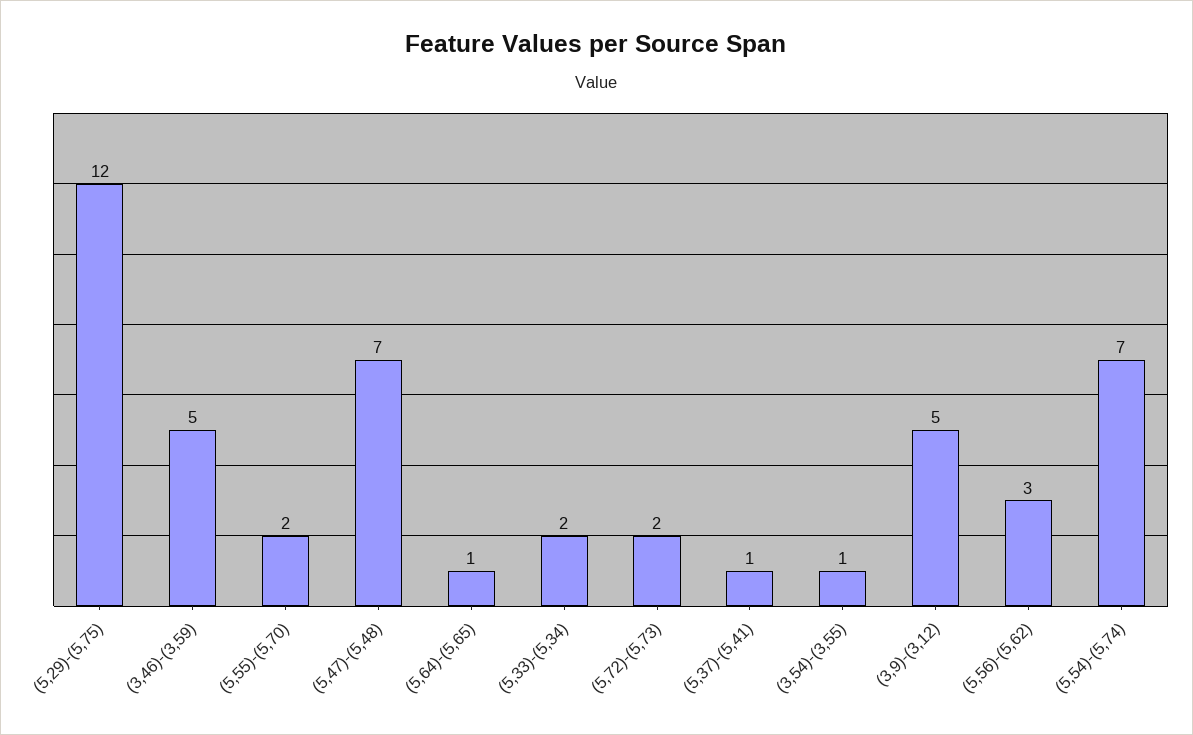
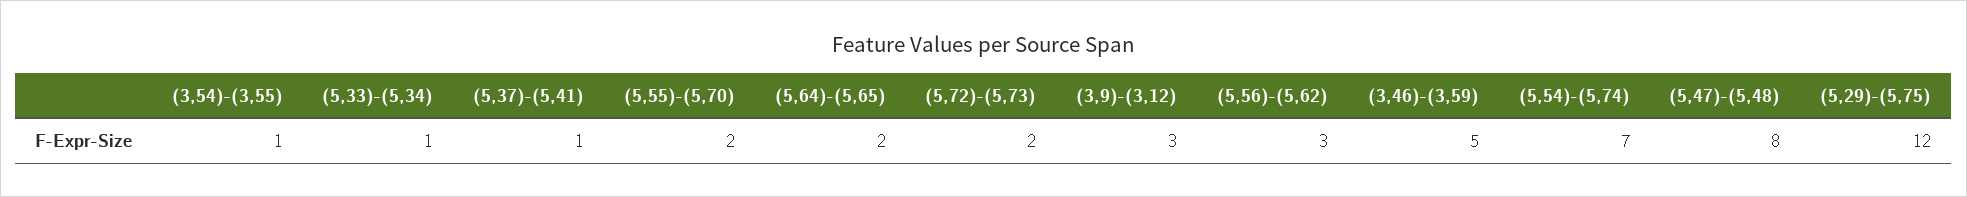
  {
    "(5,29)-(5,75)": 12,
    "(3,46)-(3,59)": 5,
    "(5,55)-(5,70)": 2,
-   "(5,47)-(5,48)": 7,
+   "(5,47)-(5,48)": 8,
-   "(5,64)-(5,65)": 1,
+   "(5,64)-(5,65)": 2,
-   "(5,33)-(5,34)": 2,
+   "(5,33)-(5,34)": 1,
    "(5,72)-(5,73)": 2,
    "(5,37)-(5,41)": 1,
    "(3,54)-(3,55)": 1,
-   "(3,9)-(3,12)": 5,
+   "(3,9)-(3,12)": 3,
    "(5,56)-(5,62)": 3,
    "(5,54)-(5,74)": 7
  }

